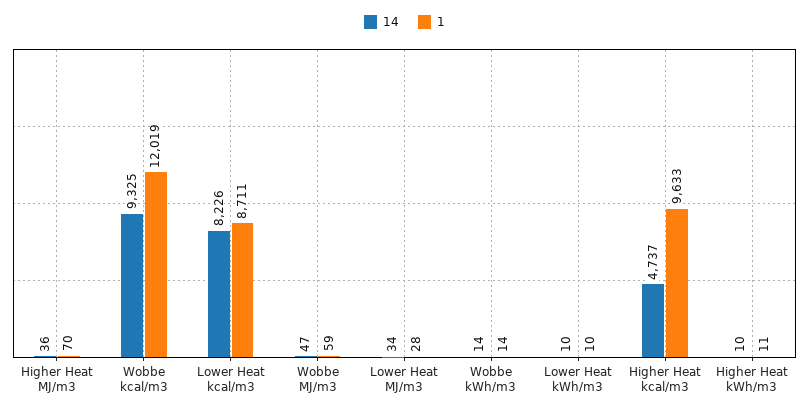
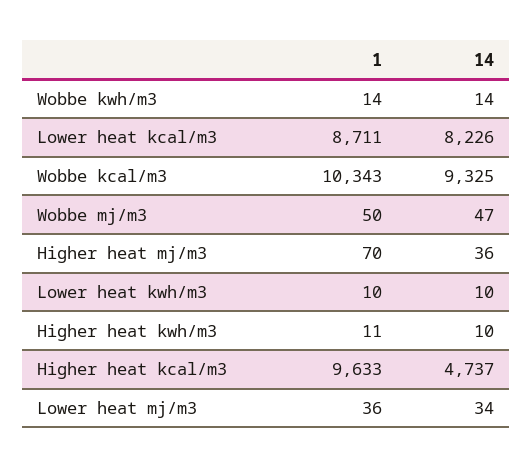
  {
    "14": {
      "Higher Heat MJ/m3": 36,
      "Wobbe kcal/m3": 9325,
      "Lower Heat kcal/m3": 8226,
      "Wobbe MJ/m3": 47,
      "Lower Heat MJ/m3": 34,
      "Wobbe kWh/m3": 14,
      "Lower Heat kWh/m3": 10,
      "Higher Heat kcal/m3": 4737,
      "Higher Heat kWh/m3": 10
    },
    "1": {
      "Higher Heat MJ/m3": 70,
-     "Wobbe kcal/m3": 12019,
+     "Wobbe kcal/m3": 10343,
      "Lower Heat kcal/m3": 8711,
-     "Wobbe MJ/m3": 59,
+     "Wobbe MJ/m3": 50,
-     "Lower Heat MJ/m3": 28,
+     "Lower Heat MJ/m3": 36,
      "Wobbe kWh/m3": 14,
      "Lower Heat kWh/m3": 10,
      "Higher Heat kcal/m3": 9633,
      "Higher Heat kWh/m3": 11
    }
  }

